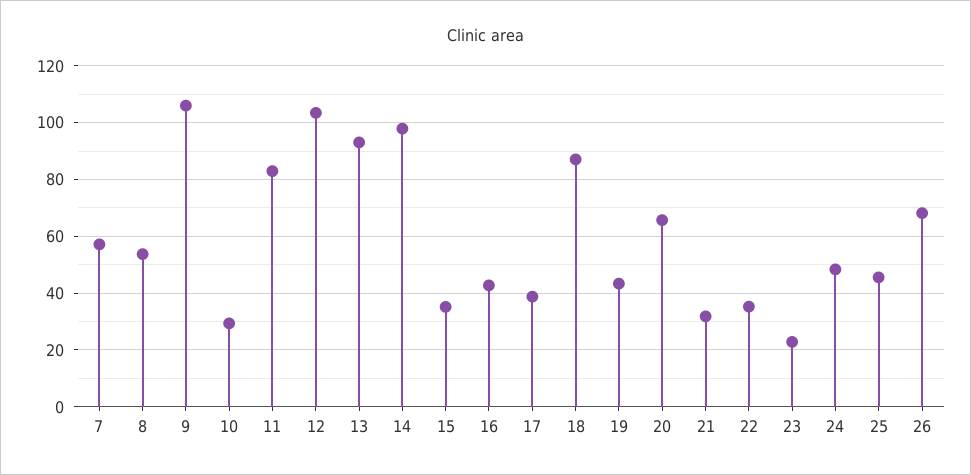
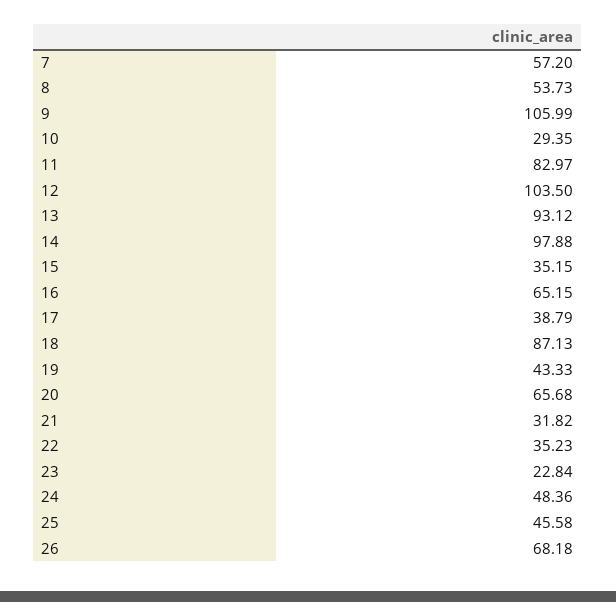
  {
    "7": 57.2,
    "8": 53.73,
    "9": 105.99,
    "10": 29.35,
    "11": 82.97,
    "12": 103.5,
    "13": 93.12,
    "14": 97.88,
    "15": 35.15,
-   "16": 42.5,
+   "16": 65.15,
    "17": 38.79,
    "18": 87.13,
    "19": 43.33,
    "20": 65.68,
    "21": 31.82,
    "22": 35.23,
    "23": 22.84,
    "24": 48.36,
    "25": 45.58,
    "26": 68.18
  }

